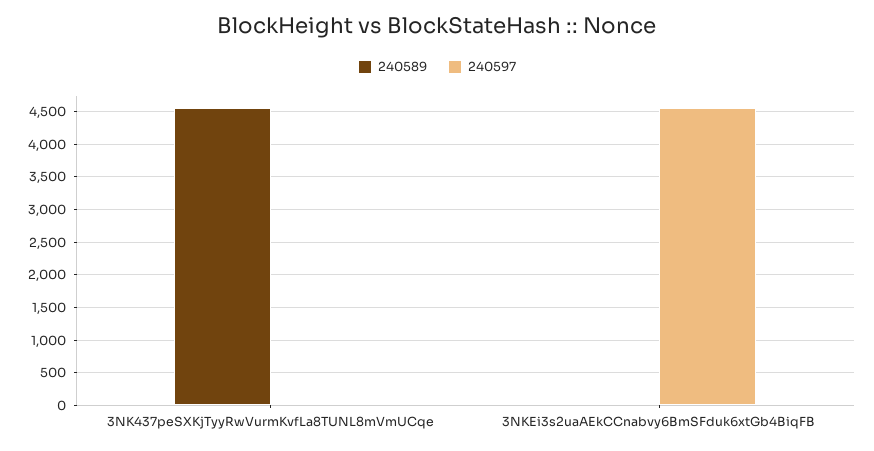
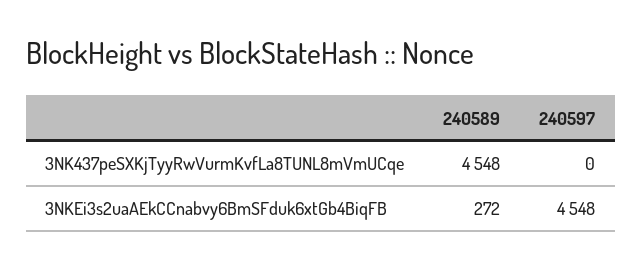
  {
    "240589": {
      "3NK437peSXKjTyyRwVurmKvfLa8TUNL8mVmUCqe": 4548,
-     "3NKEi3s2uaAEkCCnabvy6BmSFduk6xtGb4BiqFB": 0
+     "3NKEi3s2uaAEkCCnabvy6BmSFduk6xtGb4BiqFB": 272
    },
    "240597": {
      "3NK437peSXKjTyyRwVurmKvfLa8TUNL8mVmUCqe": 0,
      "3NKEi3s2uaAEkCCnabvy6BmSFduk6xtGb4BiqFB": 4548
    }
  }

